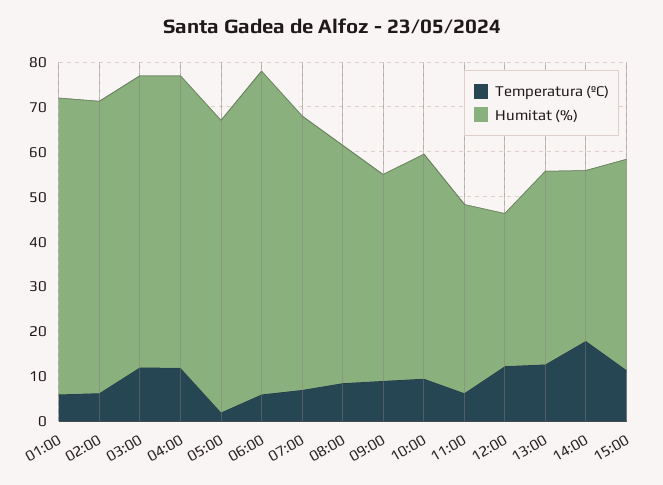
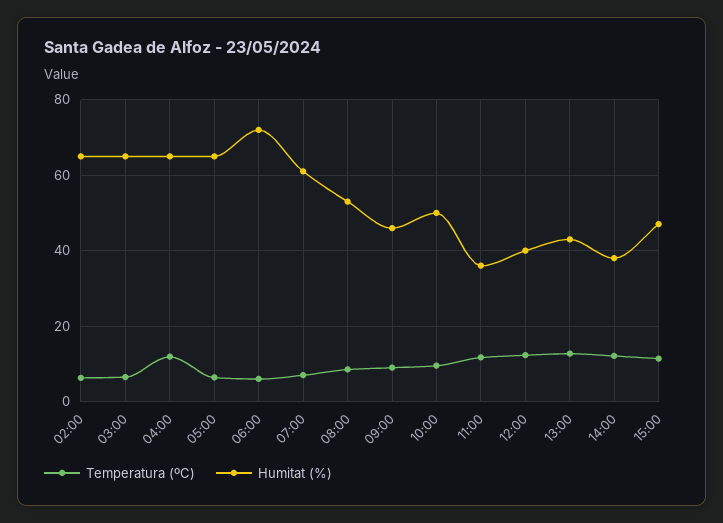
  {
    "Temperatura (ºC)": {
-     "01:00": 6,
      "02:00": 6,
-     "03:00": 12,
+     "03:00": 6,
      "04:00": 12,
-     "05:00": 2,
+     "05:00": 6,
      "06:00": 6,
      "07:00": 8,
      "08:00": 8,
      "09:00": 10,
      "10:00": 10,
-     "11:00": 6,
+     "11:00": 12,
      "12:00": 12,
      "13:00": 12,
-     "14:00": 18,
+     "14:00": 12,
      "15:00": 12
    },
    "Humitat (%)": {
-     "01:00": 66,
      "02:00": 66,
      "03:00": 66,
      "04:00": 66,
      "05:00": 66,
      "06:00": 72,
      "07:00": 62,
      "08:00": 54,
      "09:00": 46,
      "10:00": 50,
-     "11:00": 42,
+     "11:00": 36,
-     "12:00": 34,
+     "12:00": 40,
      "13:00": 44,
      "14:00": 38,
      "15:00": 48
    }
  }

